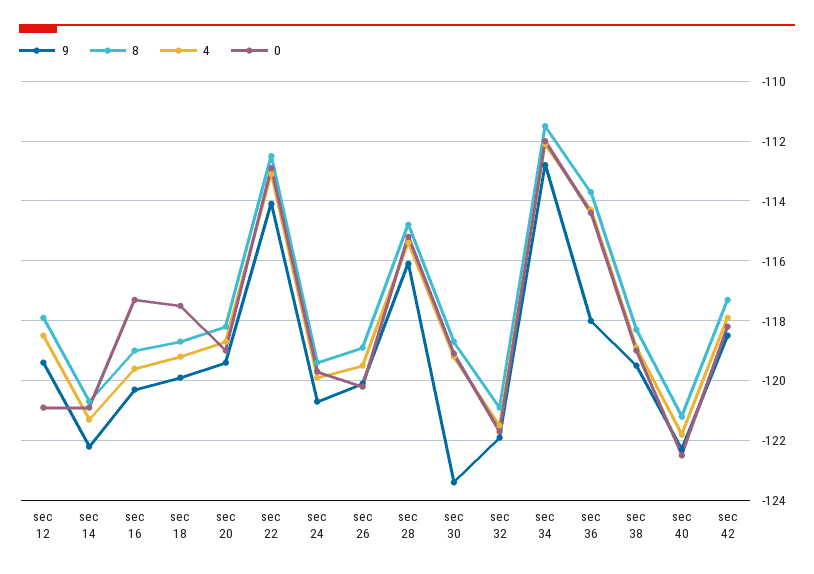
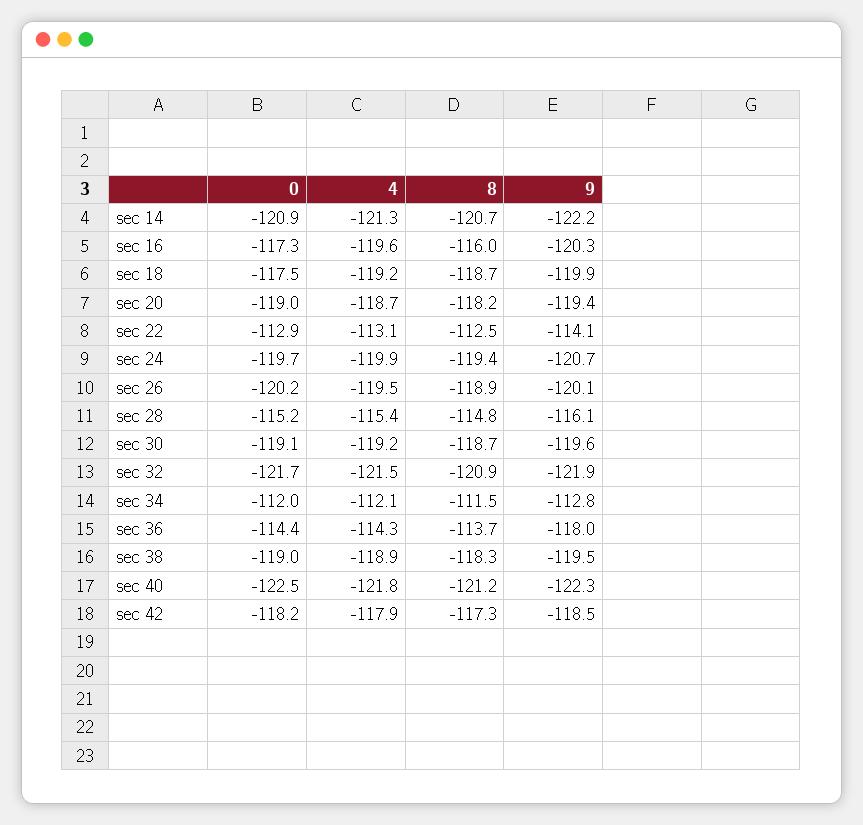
  {
    "9": {
-     "sec 12": -119.5,
      "sec 14": -122.2,
      "sec 16": -120.3,
      "sec 18": -119.9,
      "sec 20": -119.4,
      "sec 22": -114.1,
      "sec 24": -120.7,
      "sec 26": -120.1,
      "sec 28": -116.1,
-     "sec 30": -123.5,
+     "sec 30": -119.6,
      "sec 32": -121.9,
      "sec 34": -112.8,
      "sec 36": -118,
      "sec 38": -119.5,
      "sec 40": -122.3,
      "sec 42": -118.5
    },
    "8": {
-     "sec 12": -118,
      "sec 14": -120.7,
-     "sec 16": -119,
+     "sec 16": -116,
      "sec 18": -118.7,
      "sec 20": -118.2,
      "sec 22": -112.5,
      "sec 24": -119.4,
      "sec 26": -118.9,
      "sec 28": -114.8,
      "sec 30": -118.7,
      "sec 32": -120.9,
      "sec 34": -111.5,
      "sec 36": -113.7,
      "sec 38": -118.3,
      "sec 40": -121.2,
      "sec 42": -117.3
    },
    "4": {
-     "sec 12": -118.5,
      "sec 14": -121.3,
      "sec 16": -119.6,
      "sec 18": -119.2,
      "sec 20": -118.7,
      "sec 22": -113.1,
      "sec 24": -119.9,
      "sec 26": -119.5,
      "sec 28": -115.4,
      "sec 30": -119.2,
      "sec 32": -121.5,
      "sec 34": -112.1,
      "sec 36": -114.3,
      "sec 38": -118.9,
      "sec 40": -121.8,
      "sec 42": -117.9
    },
    "0": {
-     "sec 12": -121,
      "sec 14": -120.9,
      "sec 16": -117.3,
      "sec 18": -117.5,
      "sec 20": -119,
      "sec 22": -112.9,
      "sec 24": -119.7,
      "sec 26": -120.2,
      "sec 28": -115.2,
      "sec 30": -119.1,
      "sec 32": -121.7,
      "sec 34": -112,
      "sec 36": -114.4,
      "sec 38": -119,
      "sec 40": -122.5,
      "sec 42": -118.2
    }
  }

